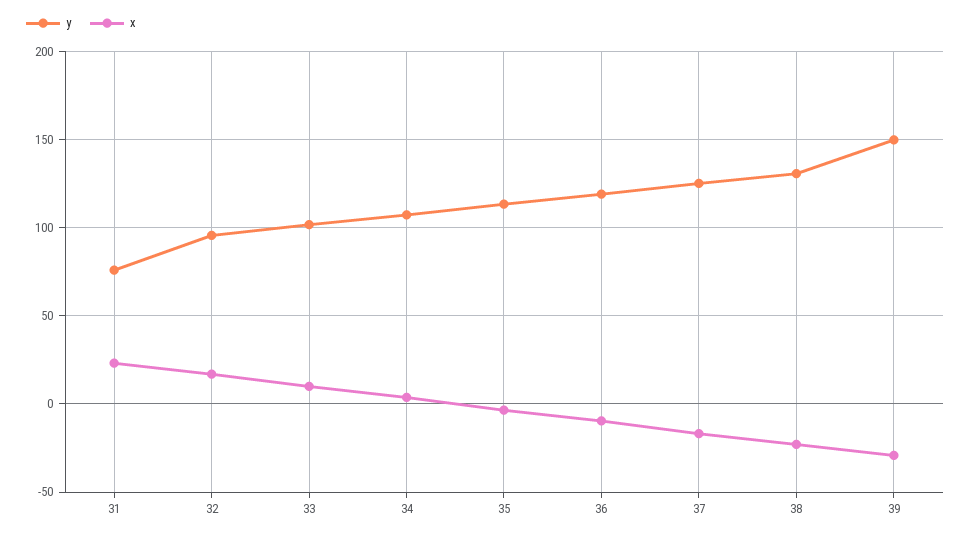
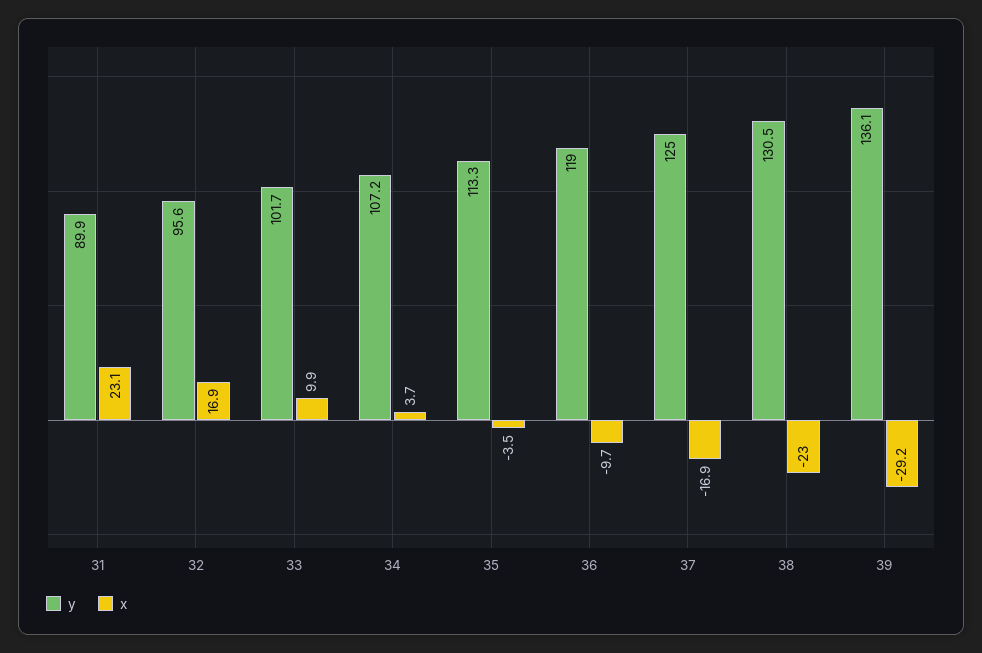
  {
    "y": {
-     "31": 75,
+     "31": 89.9,
      "32": 95.6,
      "33": 101.7,
      "34": 107.2,
      "35": 113.3,
      "36": 119,
      "37": 125,
      "38": 130.5,
-     "39": 150
+     "39": 136.1
    },
    "x": {
      "31": 23.1,
      "32": 16.9,
      "33": 9.9,
      "34": 3.7,
      "35": -3.5,
      "36": -9.7,
      "37": -16.9,
      "38": -23,
      "39": -29.2
    }
  }

